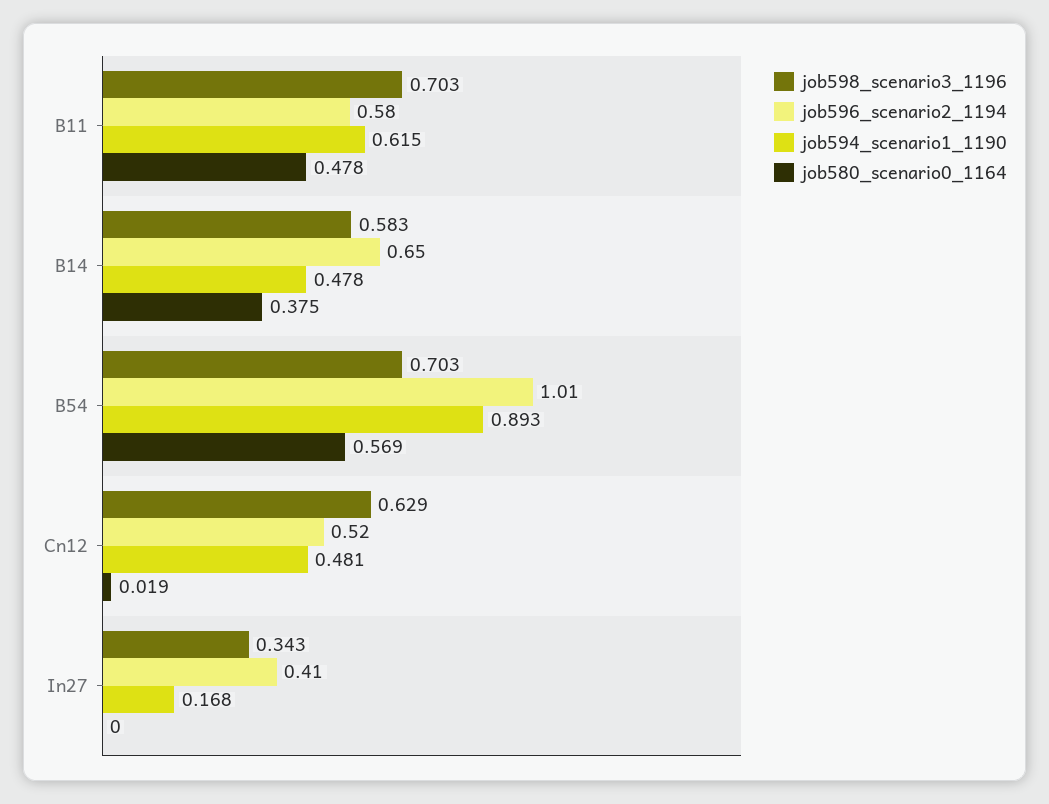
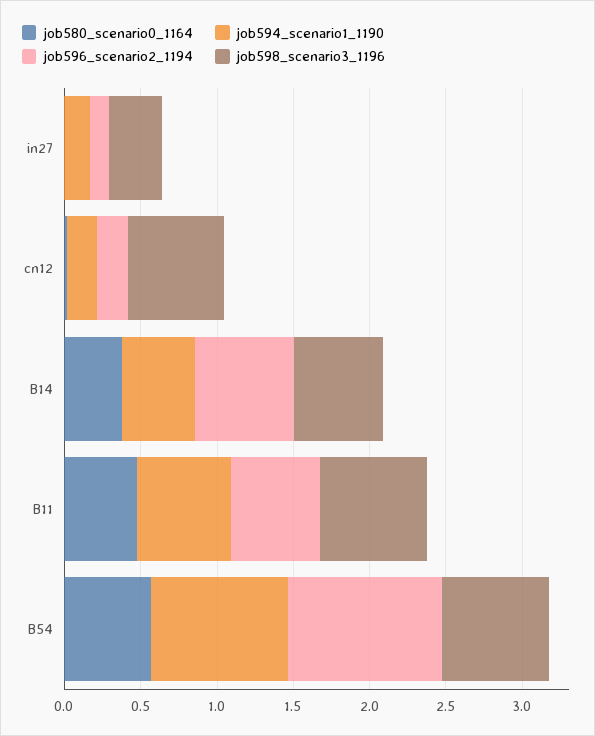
  {
    "job598_scenario3_1196": {
      "B11": 0.703,
      "B14": 0.583,
      "B54": 0.703,
      "Cn12": 0.629,
      "In27": 0.343
    },
    "job596_scenario2_1194": {
      "B11": 0.58,
      "B14": 0.65,
      "B54": 1.01,
-     "Cn12": 0.52,
+     "Cn12": 0.2,
-     "In27": 0.41
+     "In27": 0.1
    },
    "job594_scenario1_1190": {
      "B11": 0.615,
      "B14": 0.478,
      "B54": 0.893,
-     "Cn12": 0.481,
+     "Cn12": 0.2,
      "In27": 0.168
    },
    "job580_scenario0_1164": {
      "B11": 0.478,
      "B14": 0.375,
      "B54": 0.569,
      "Cn12": 0.019,
      "In27": 0
    }
  }

